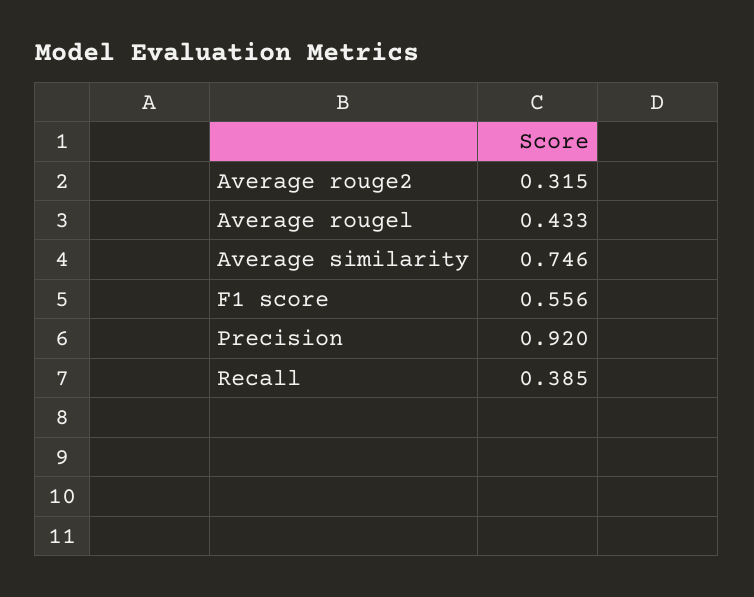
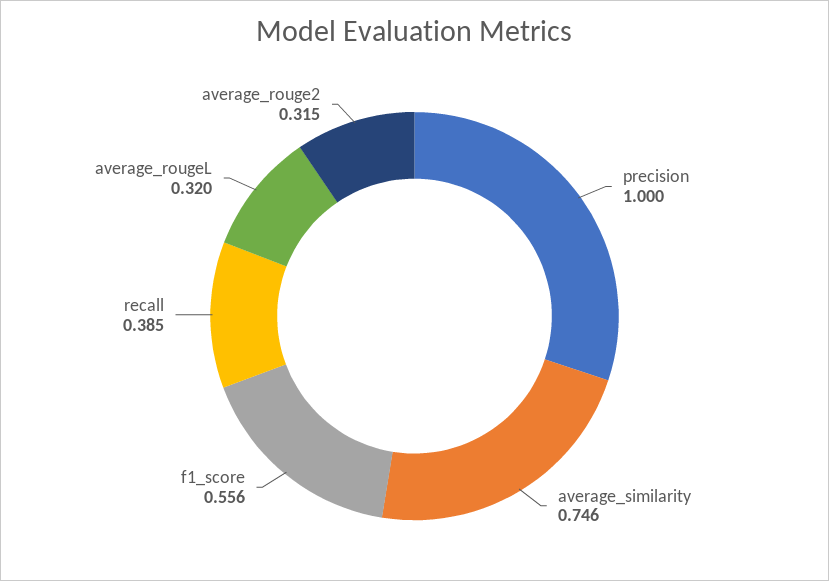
  {
    "Average rouge2": 0.315,
-   "Average rougel": 0.433,
+   "Average rougel": 0.32,
    "Average similarity": 0.746,
    "F1 score": 0.556,
-   "Precision": 0.92,
+   "Precision": 1,
    "Recall": 0.385
  }

